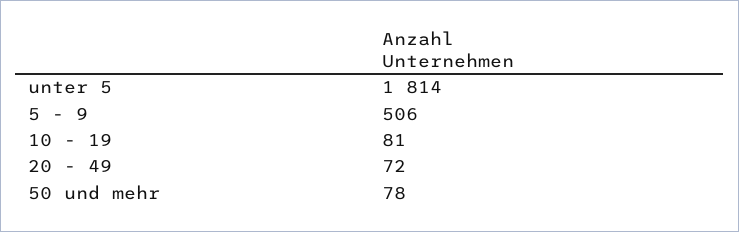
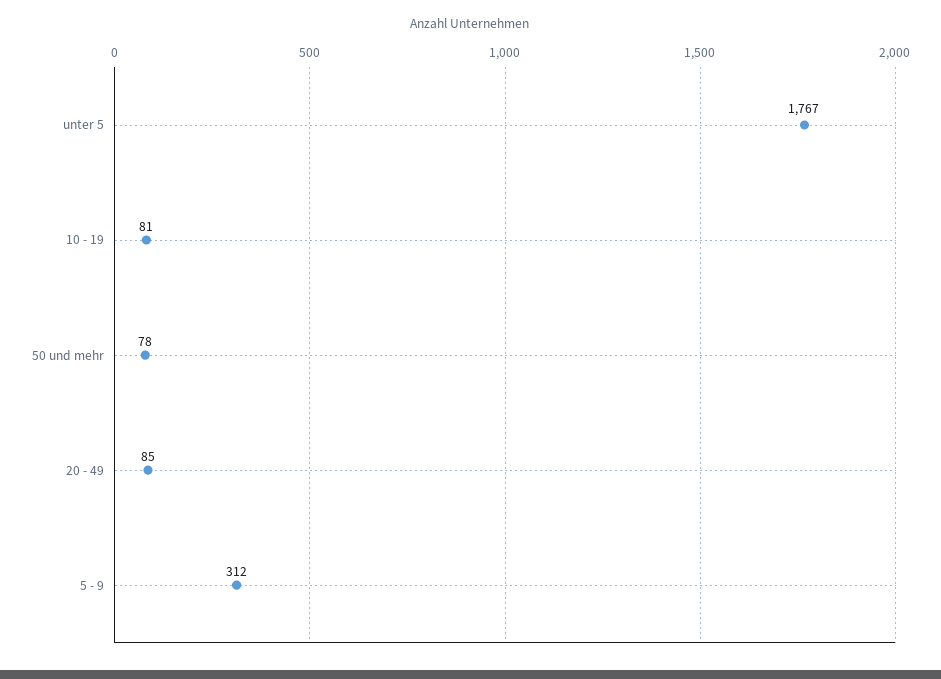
  {
-   "unter 5": 1814,
+   "unter 5": 1767,
-   "5 - 9": 506,
+   "5 - 9": 312,
    "10 - 19": 81,
-   "20 - 49": 72,
+   "20 - 49": 85,
    "50 und mehr": 78
  }

